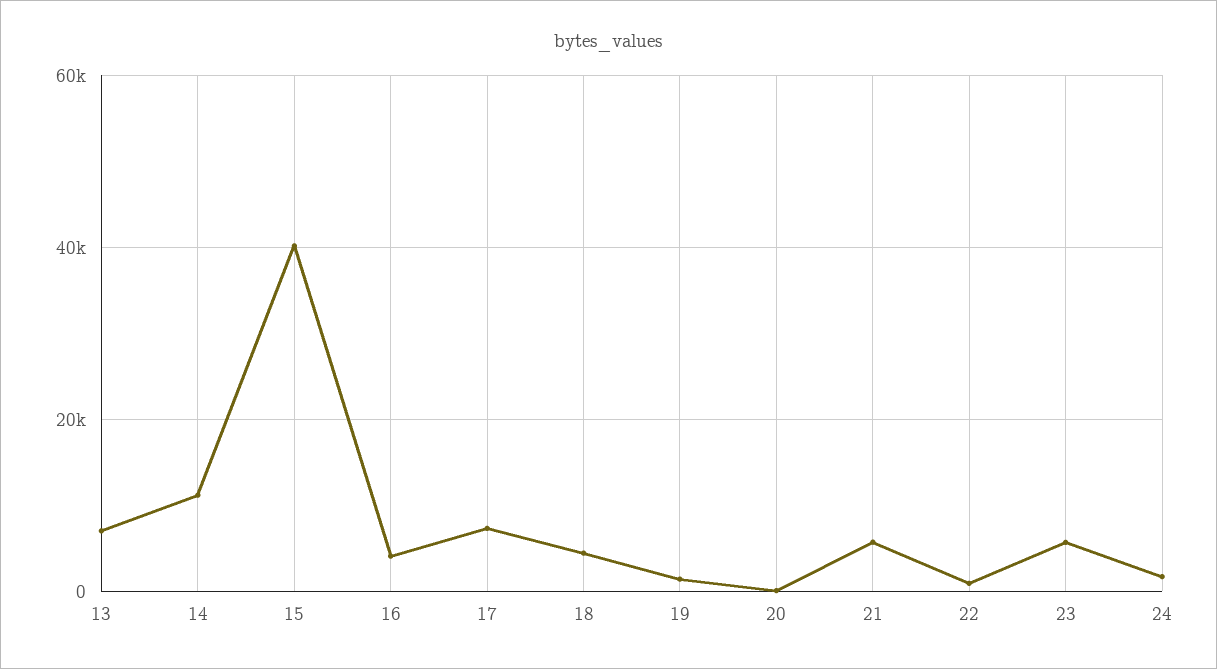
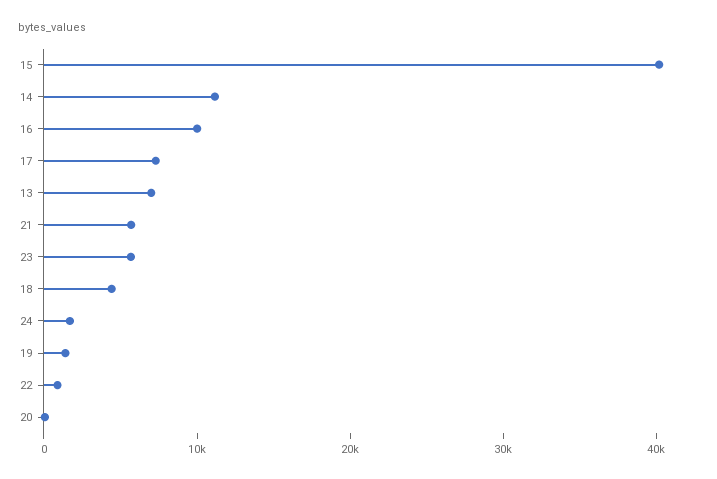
  {
    "13": 8000,
    "14": 12000,
    "15": 40000,
-   "16": 4000,
+   "16": 10000,
    "17": 8000,
    "18": 4000,
    "19": 2000,
    "20": 0,
    "21": 6000,
    "22": 0,
    "23": 6000,
    "24": 2000
  }

